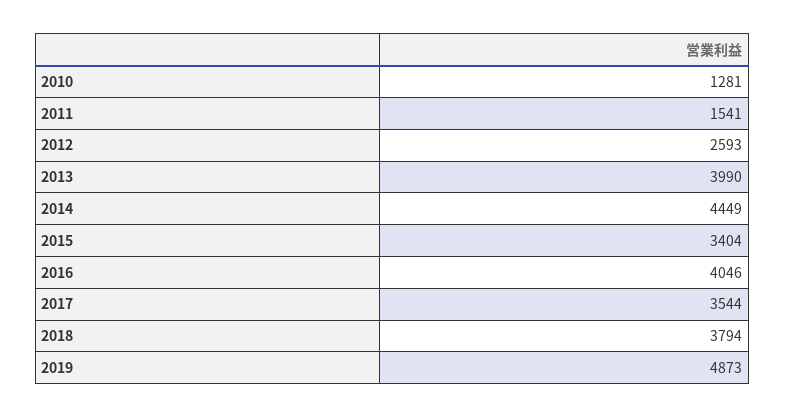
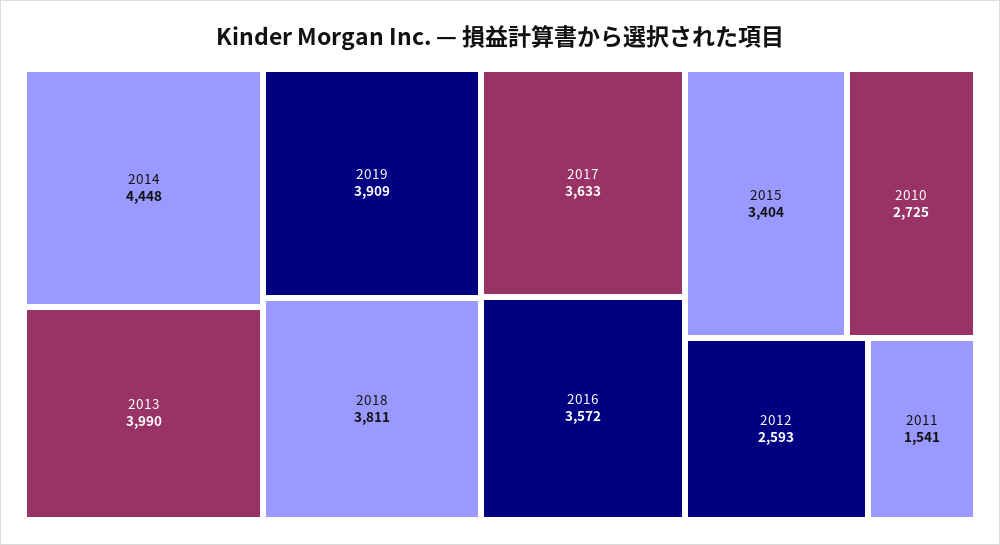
  {
-   "2010": 1281,
+   "2010": 2725,
    "2011": 1541,
    "2012": 2593,
    "2013": 3990,
-   "2014": 4449,
+   "2014": 4448,
    "2015": 3404,
-   "2016": 4046,
+   "2016": 3572,
-   "2017": 3544,
+   "2017": 3633,
-   "2018": 3794,
+   "2018": 3811,
-   "2019": 4873
+   "2019": 3909
  }

